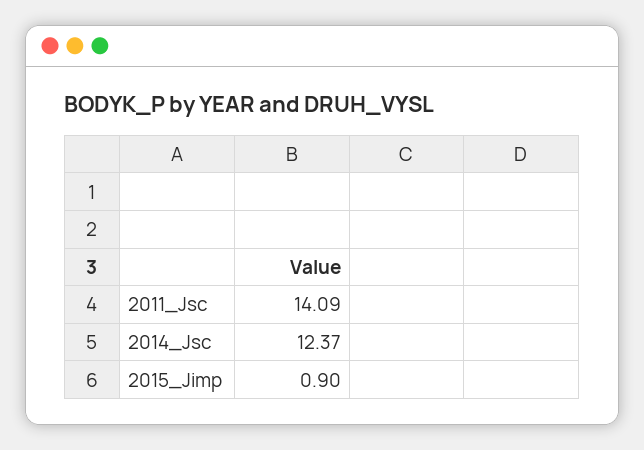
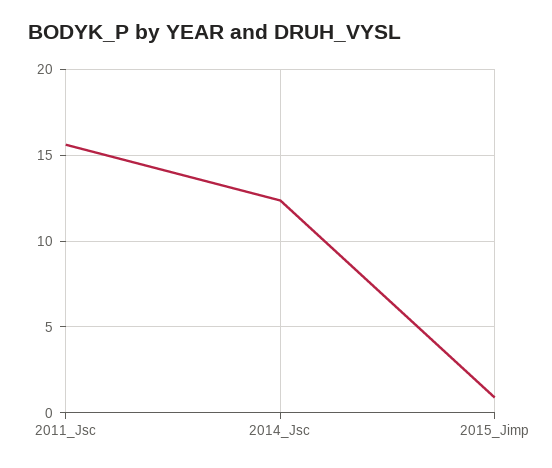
  {
-   "2011_Jsc": 14.09,
+   "2011_Jsc": 15.5,
    "2014_Jsc": 12.37,
    "2015_Jimp": 0.9
  }

